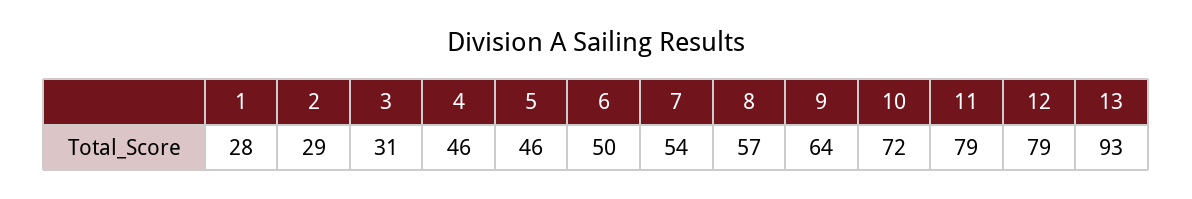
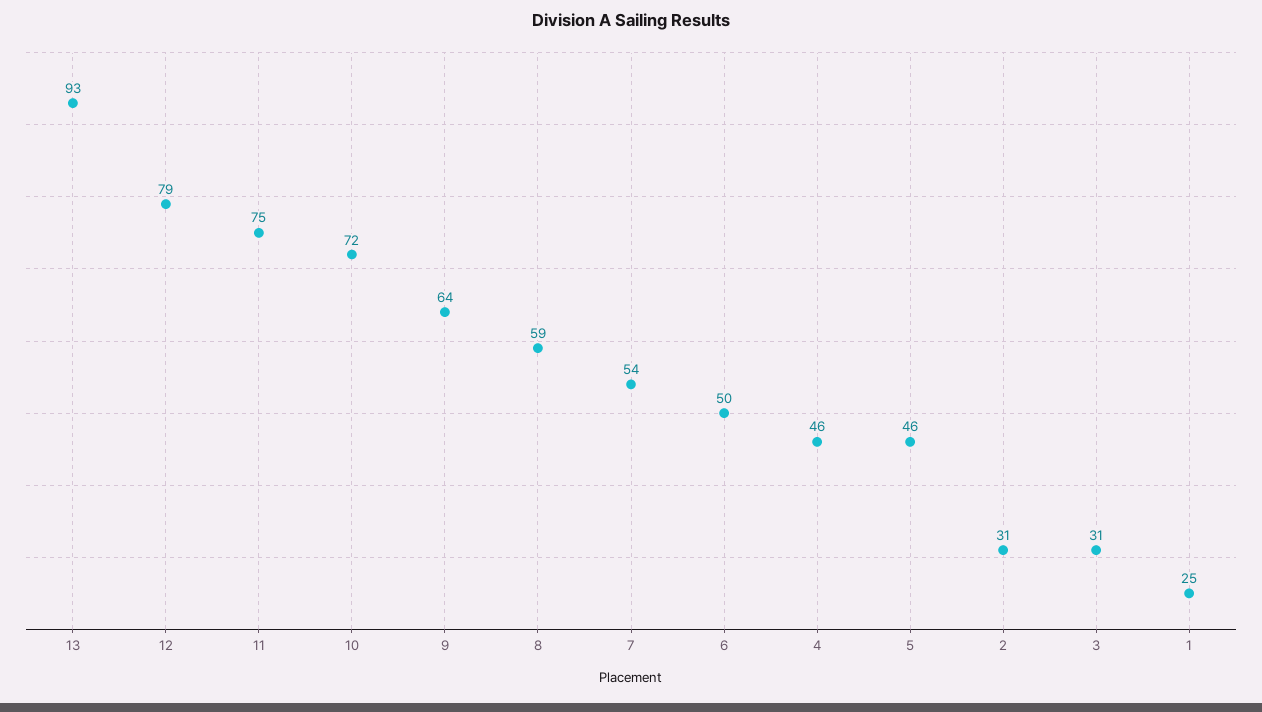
  {
-   "1": 28,
+   "1": 25,
-   "2": 29,
+   "2": 31,
    "3": 31,
    "4": 46,
    "5": 46,
    "6": 50,
    "7": 54,
-   "8": 57,
+   "8": 59,
    "9": 64,
    "10": 72,
-   "11": 79,
+   "11": 75,
    "12": 79,
    "13": 93
  }

